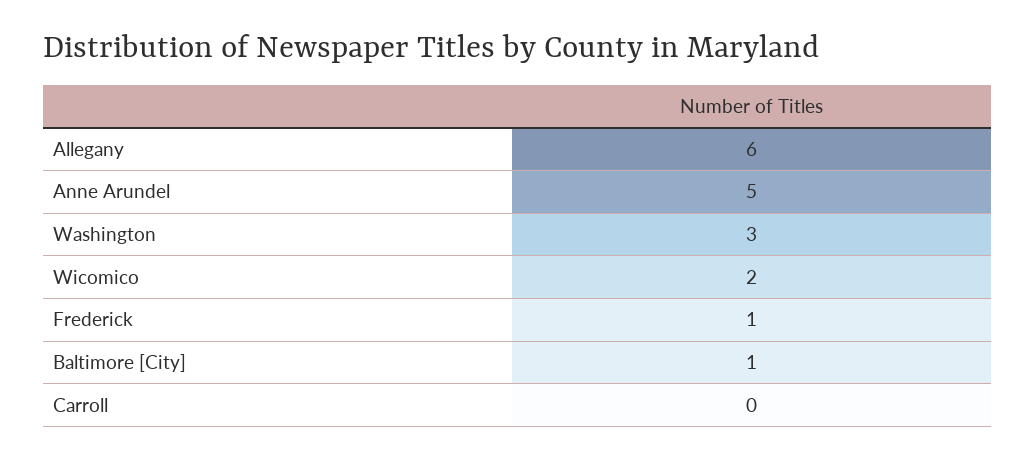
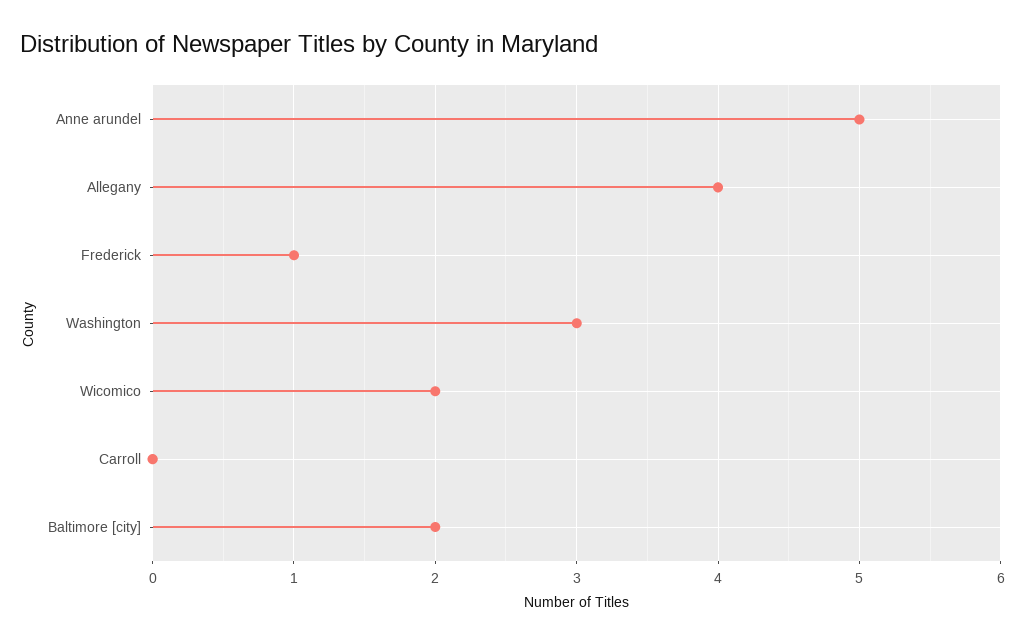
  {
-   "Allegany": 6,
+   "Allegany": 4,
    "Anne Arundel": 5,
    "Washington": 3,
    "Wicomico": 2,
    "Frederick": 1,
-   "Baltimore [City]": 1,
+   "Baltimore [City]": 2,
    "Carroll": 0
  }

